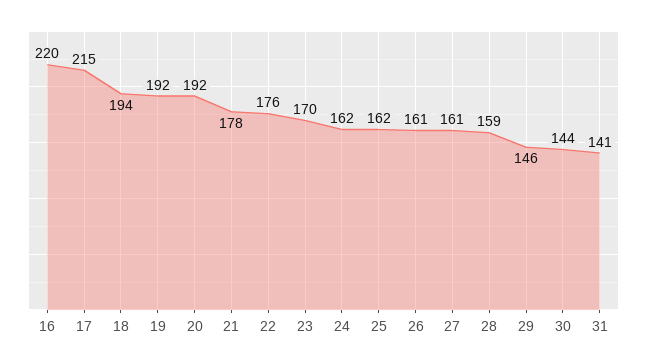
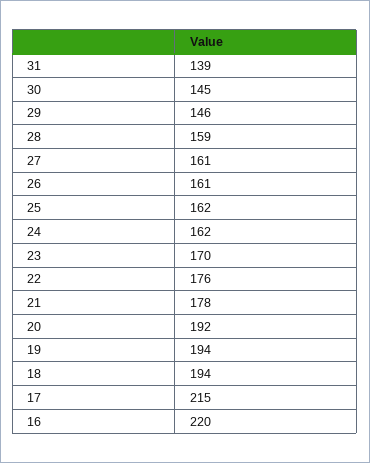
  {
    "16": 220,
    "17": 215,
    "18": 194,
-   "19": 192,
+   "19": 194,
    "20": 192,
    "21": 178,
    "22": 176,
    "23": 170,
    "24": 162,
    "25": 162,
    "26": 161,
    "27": 161,
    "28": 159,
    "29": 146,
-   "30": 144,
+   "30": 145,
-   "31": 141
+   "31": 139
  }

